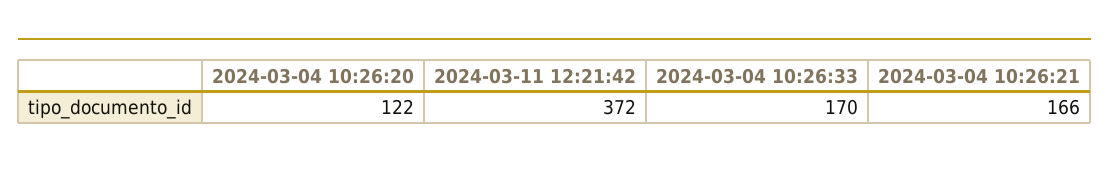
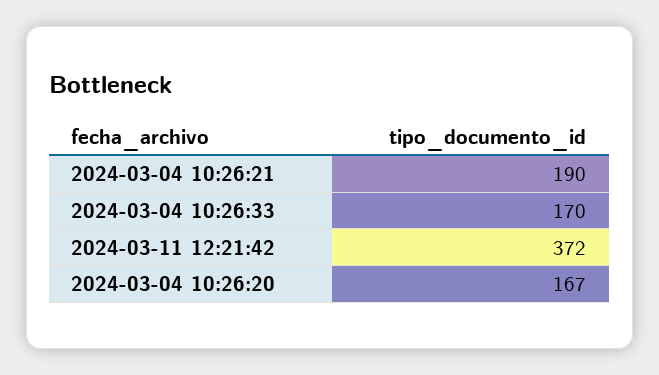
  {
-   "2024-03-04 10:26:20": 122,
+   "2024-03-04 10:26:20": 167,
    "2024-03-11 12:21:42": 372,
    "2024-03-04 10:26:33": 170,
-   "2024-03-04 10:26:21": 166
+   "2024-03-04 10:26:21": 190
  }

